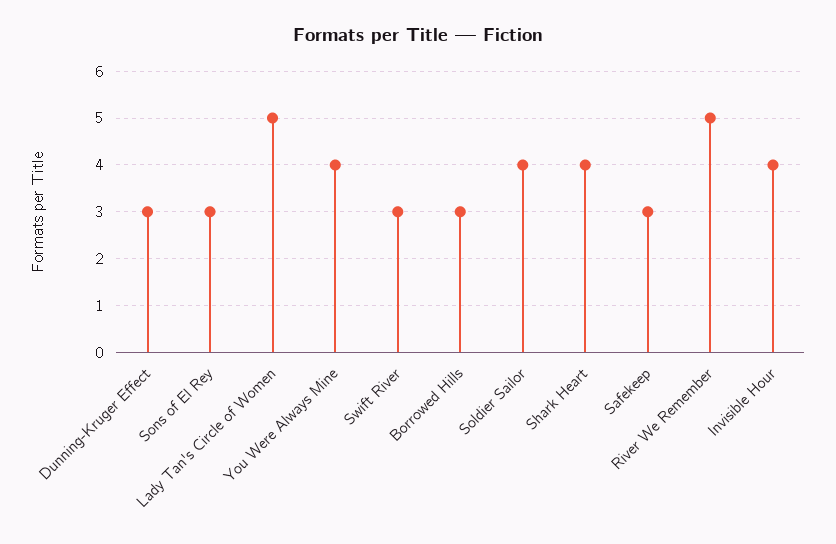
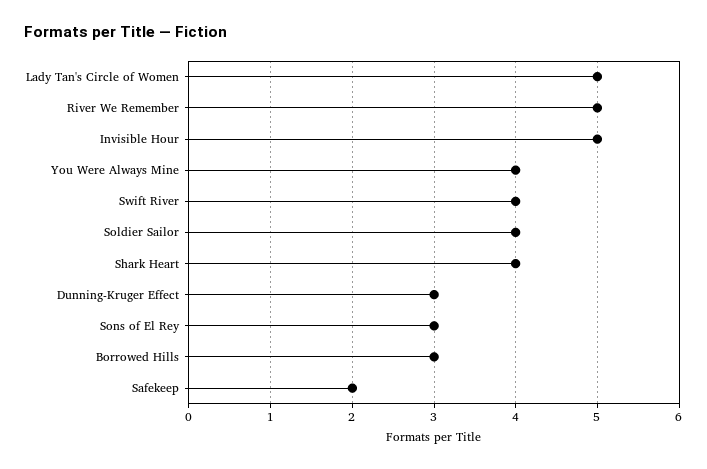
  {
    "Dunning-Kruger Effect": 3,
    "Sons of El Rey": 3,
    "Lady Tan's Circle of Women": 5,
    "You Were Always Mine": 4,
-   "Swift River": 3,
+   "Swift River": 4,
    "Borrowed Hills": 3,
    "Soldier Sailor": 4,
    "Shark Heart": 4,
-   "Safekeep": 3,
+   "Safekeep": 2,
    "River We Remember": 5,
-   "Invisible Hour": 4
+   "Invisible Hour": 5
  }

